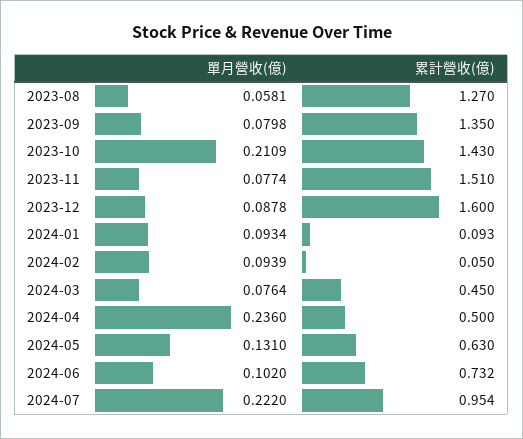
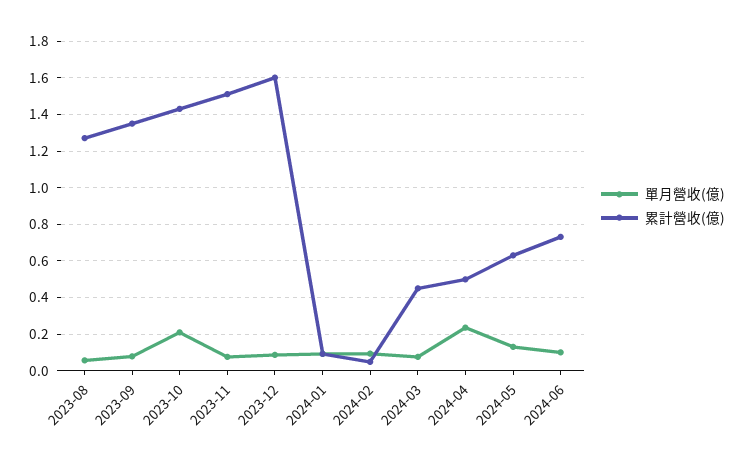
  {
    "單月營收(億)": {
      "2023-08": 0.0581,
      "2023-09": 0.0798,
      "2023-10": 0.2109,
      "2023-11": 0.0774,
      "2023-12": 0.0878,
      "2024-01": 0.0934,
      "2024-02": 0.0939,
      "2024-03": 0.0764,
      "2024-04": 0.236,
      "2024-05": 0.131,
-     "2024-06": 0.102,
+     "2024-06": 0.102
-     "2024-07": 0.222
    },
    "累計營收(億)": {
      "2023-08": 1.27,
      "2023-09": 1.35,
      "2023-10": 1.43,
      "2023-11": 1.51,
      "2023-12": 1.6,
      "2024-01": 0.093,
      "2024-02": 0.05,
      "2024-03": 0.45,
      "2024-04": 0.5,
      "2024-05": 0.63,
-     "2024-06": 0.732,
+     "2024-06": 0.732
-     "2024-07": 0.954
    }
  }

